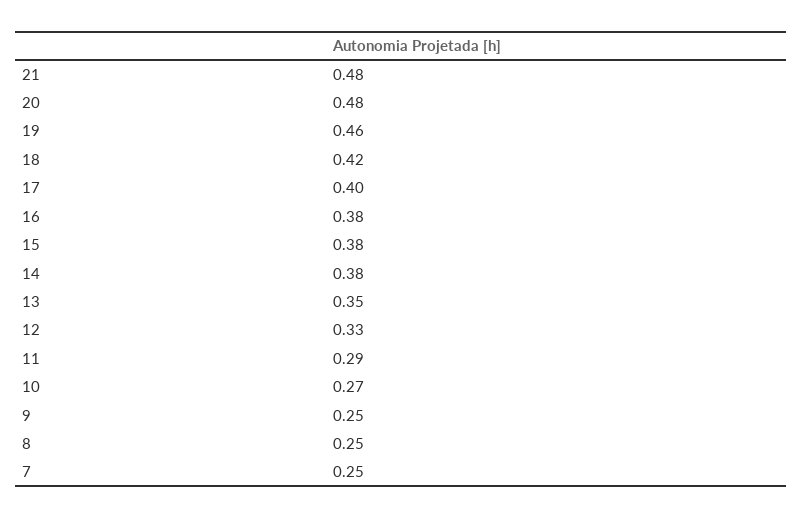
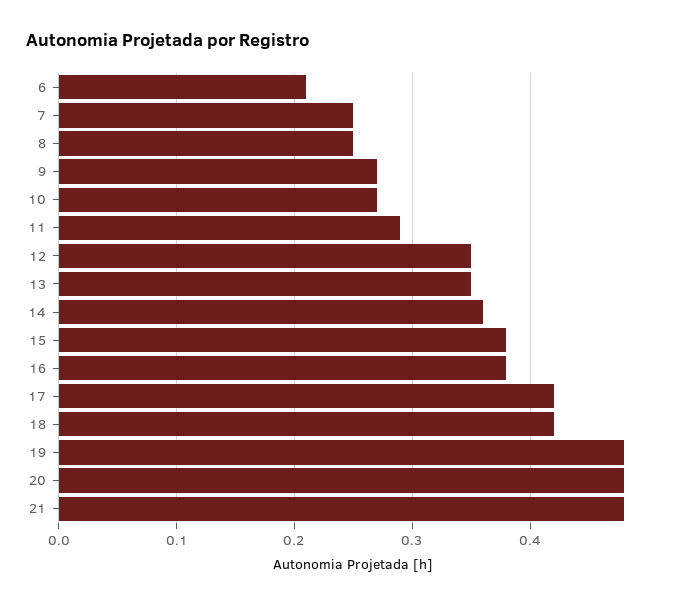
  {
    "21": 0.48,
    "20": 0.48,
-   "19": 0.46,
+   "19": 0.48,
    "18": 0.42,
-   "17": 0.4,
+   "17": 0.42,
    "16": 0.38,
    "15": 0.38,
-   "14": 0.38,
+   "14": 0.36,
    "13": 0.35,
-   "12": 0.33,
+   "12": 0.35,
    "11": 0.29,
    "10": 0.27,
-   "9": 0.25,
+   "9": 0.27,
    "8": 0.25,
-   "7": 0.25
+   "7": 0.25,
+   "6": 0.21
  }

